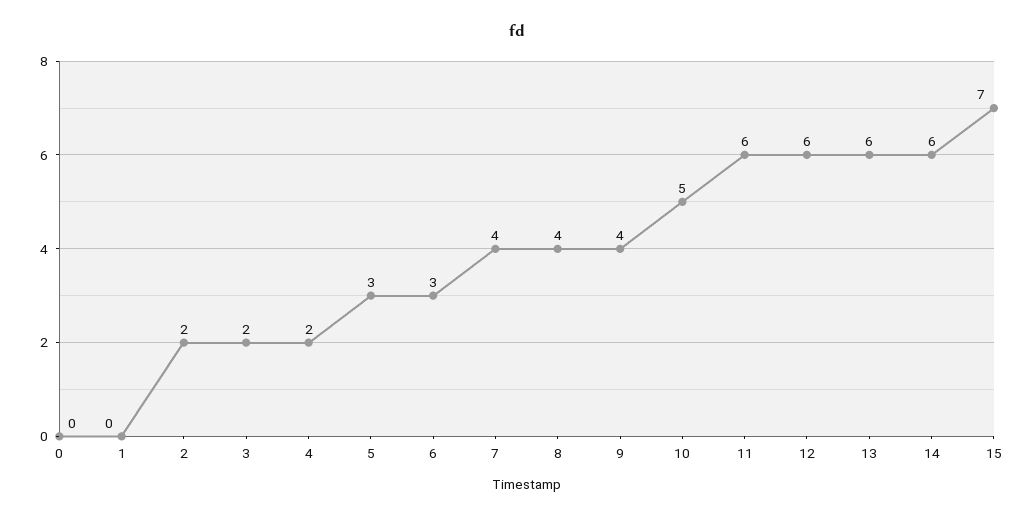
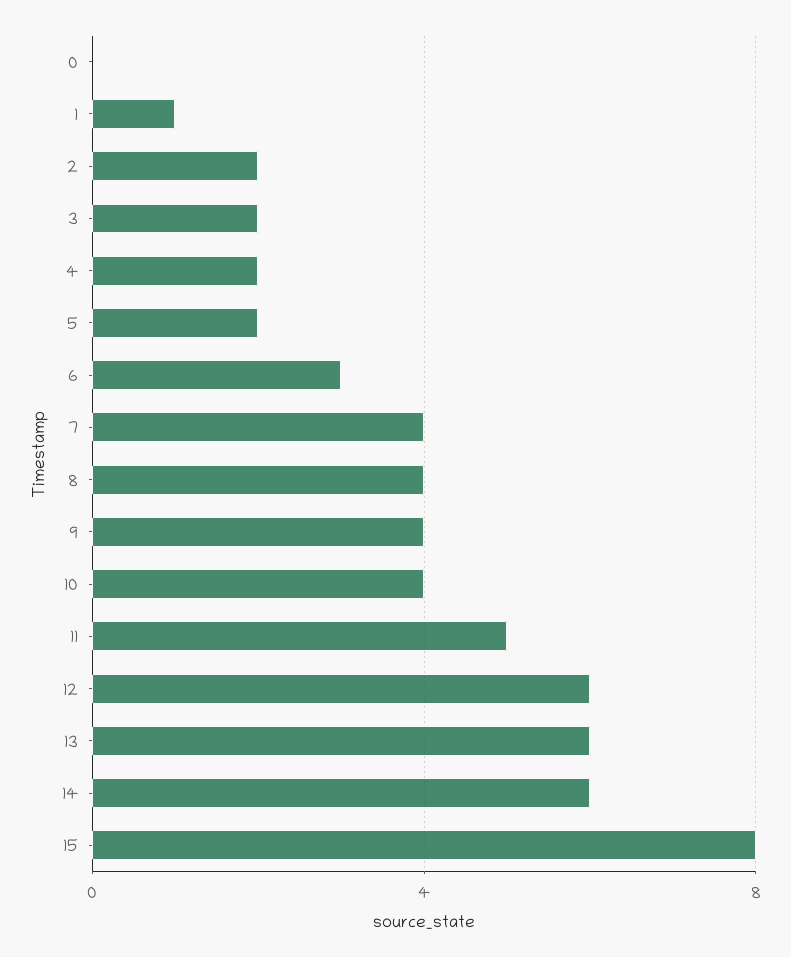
  {
    "0": 0,
-   "1": 0,
+   "1": 1,
    "2": 2,
    "3": 2,
    "4": 2,
-   "5": 3,
+   "5": 2,
    "6": 3,
    "7": 4,
    "8": 4,
    "9": 4,
-   "10": 5,
+   "10": 4,
-   "11": 6,
+   "11": 5,
    "12": 6,
    "13": 6,
    "14": 6,
-   "15": 7
+   "15": 8
  }

